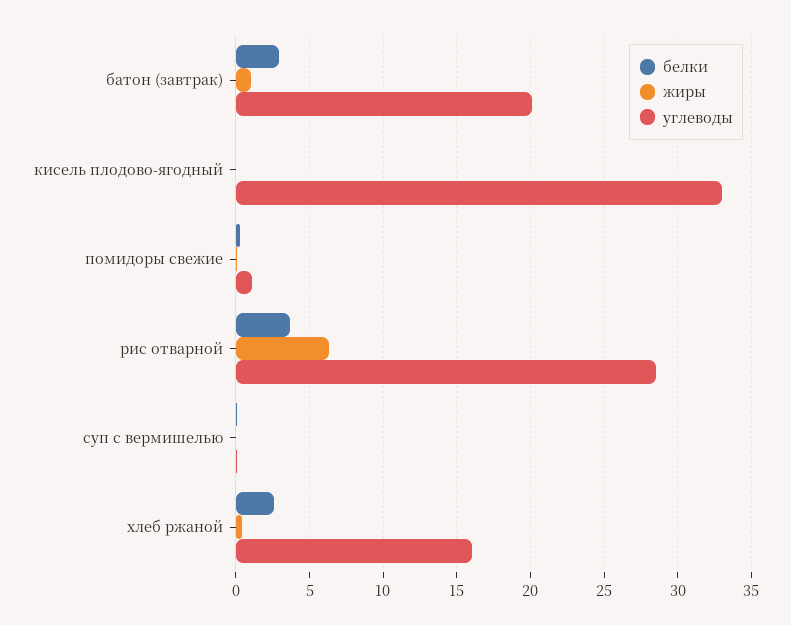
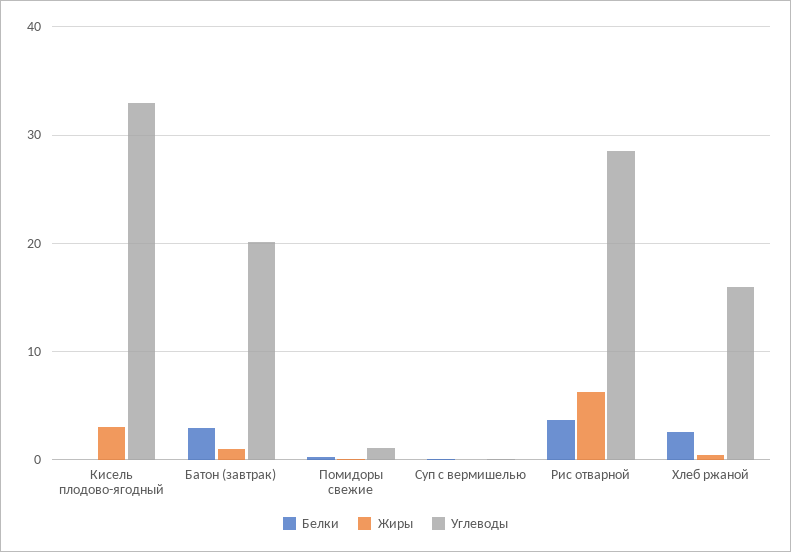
  {
    "белки": {
      "батон (завтрак)": 3,
      "кисель плодово-ягодный": 0,
      "помидоры свежие": 0.5,
      "рис отварной": 3.5,
      "суп с вермишелью": 0,
      "хлеб ржаной": 2.5
    },
    "жиры": {
      "батон (завтрак)": 1,
-     "кисель плодово-ягодный": 0,
+     "кисель плодово-ягодный": 3,
      "помидоры свежие": 0,
      "рис отварной": 6.5,
      "суп с вермишелью": 0,
      "хлеб ржаной": 0.5
    },
    "углеводы": {
      "батон (завтрак)": 20,
      "кисель плодово-ягодный": 33,
      "помидоры свежие": 1,
      "рис отварной": 28.5,
      "суп с вермишелью": 0,
      "хлеб ржаной": 16
    }
  }

